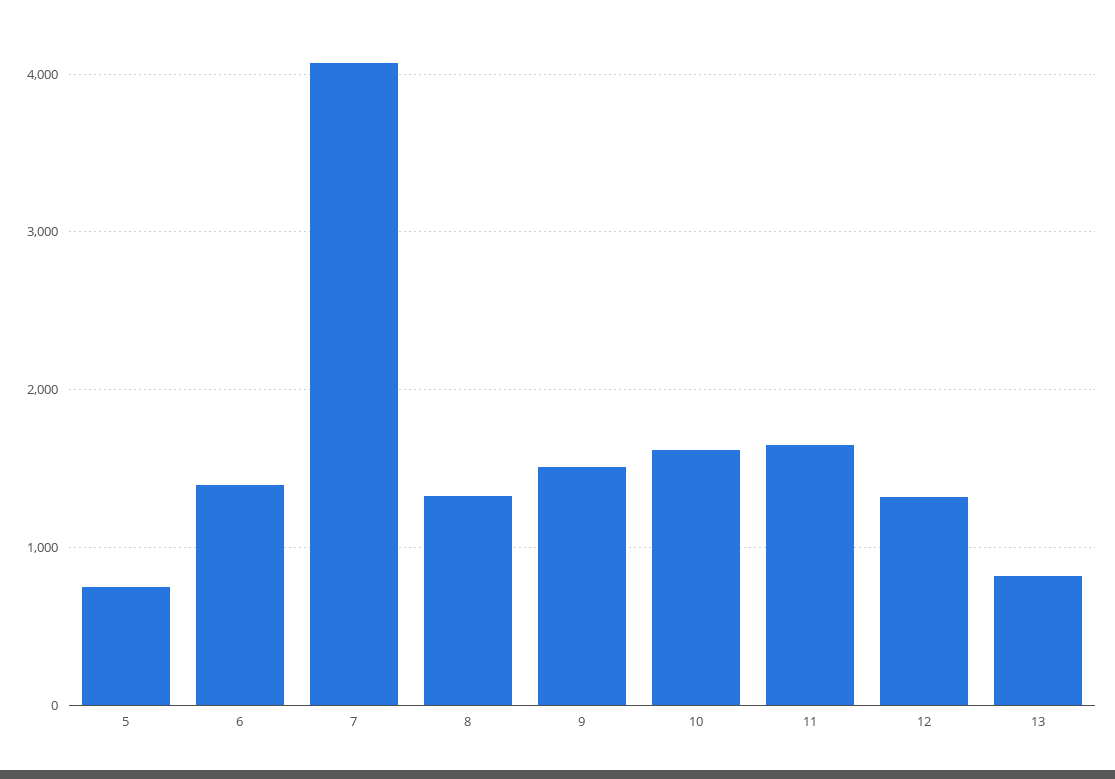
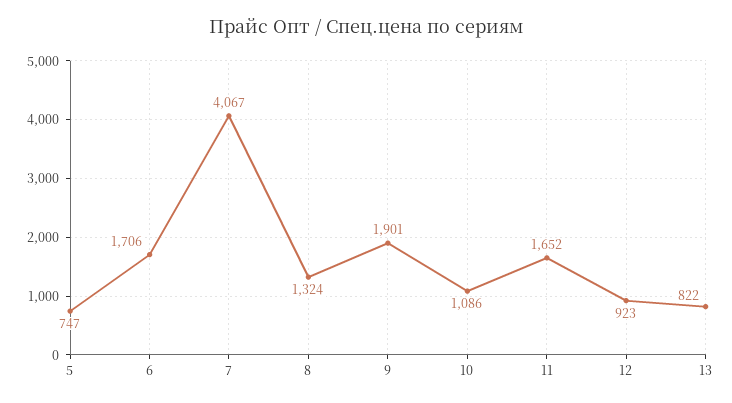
  {
    "5": 747,
-   "6": 1400,
+   "6": 1706,
    "7": 4067,
    "8": 1324,
-   "9": 1500,
+   "9": 1901,
-   "10": 1600,
+   "10": 1086,
    "11": 1652,
-   "12": 1300,
+   "12": 923,
    "13": 822
  }

